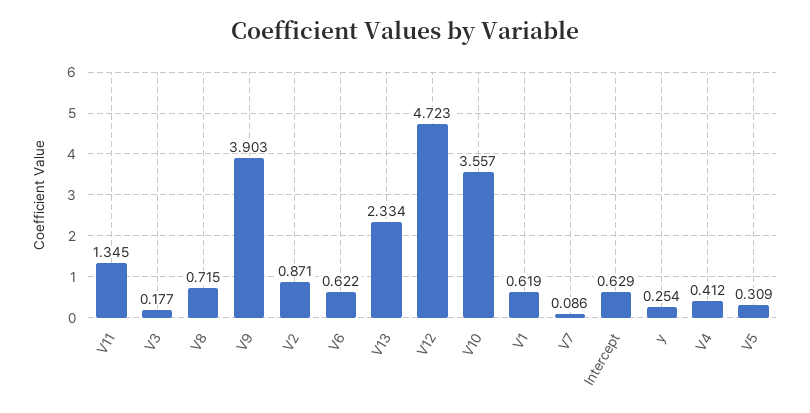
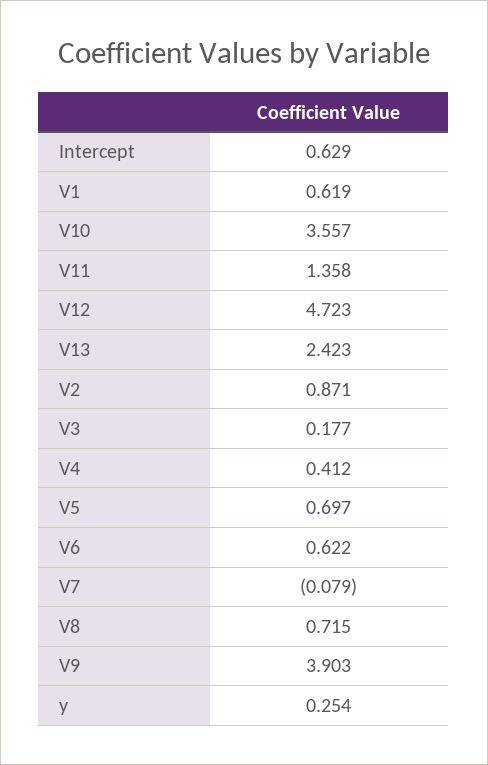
  {
-   "V11": 1.345,
+   "V11": 1.358,
    "V3": 0.177,
    "V8": 0.715,
    "V9": 3.903,
    "V2": 0.871,
    "V6": 0.622,
-   "V13": 2.334,
+   "V13": 2.423,
    "V12": 4.723,
    "V10": 3.557,
    "V1": 0.619,
-   "V7": 0.086,
+   "V7": -0.079,
    "Intercept": 0.629,
    "y": 0.254,
    "V4": 0.412,
-   "V5": 0.309
+   "V5": 0.697
  }

